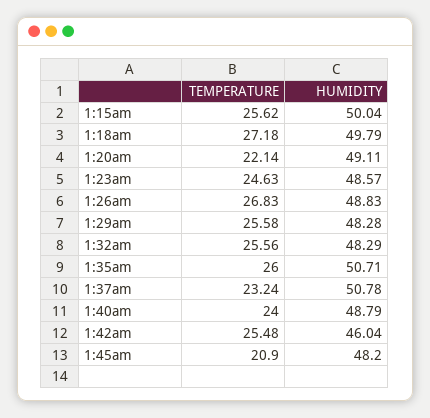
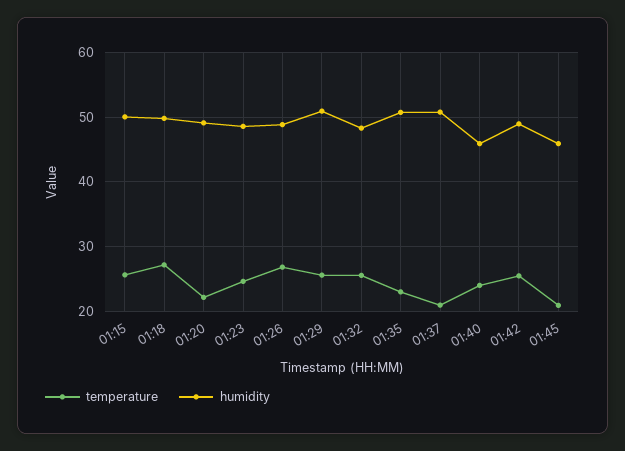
  {
    "TEMPERATURE": {
      "1:15am": 25.62,
      "1:18am": 27.18,
      "1:20am": 22.14,
      "1:23am": 24.63,
      "1:26am": 26.83,
      "1:29am": 25.58,
      "1:32am": 25.56,
-     "1:35am": 26,
+     "1:35am": 23,
-     "1:37am": 23.24,
+     "1:37am": 21,
      "1:40am": 24,
      "1:42am": 25.48,
      "1:45am": 20.9
    },
    "HUMIDITY": {
      "1:15am": 50.04,
      "1:18am": 49.79,
      "1:20am": 49.11,
      "1:23am": 48.57,
      "1:26am": 48.83,
-     "1:29am": 48.28,
+     "1:29am": 51,
      "1:32am": 48.29,
      "1:35am": 50.71,
      "1:37am": 50.78,
-     "1:40am": 48.79,
+     "1:40am": 46,
-     "1:42am": 46.04,
+     "1:42am": 49,
-     "1:45am": 48.2
+     "1:45am": 46
    }
  }

